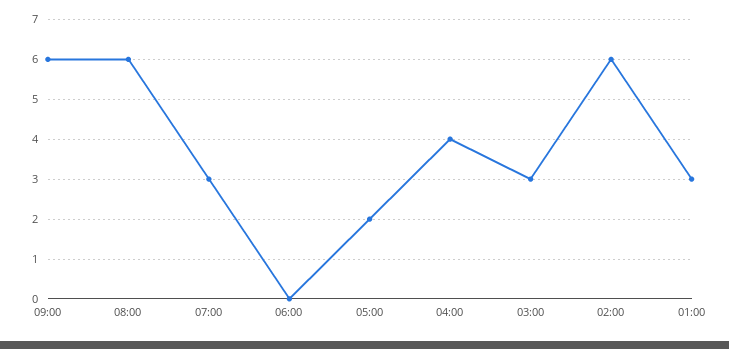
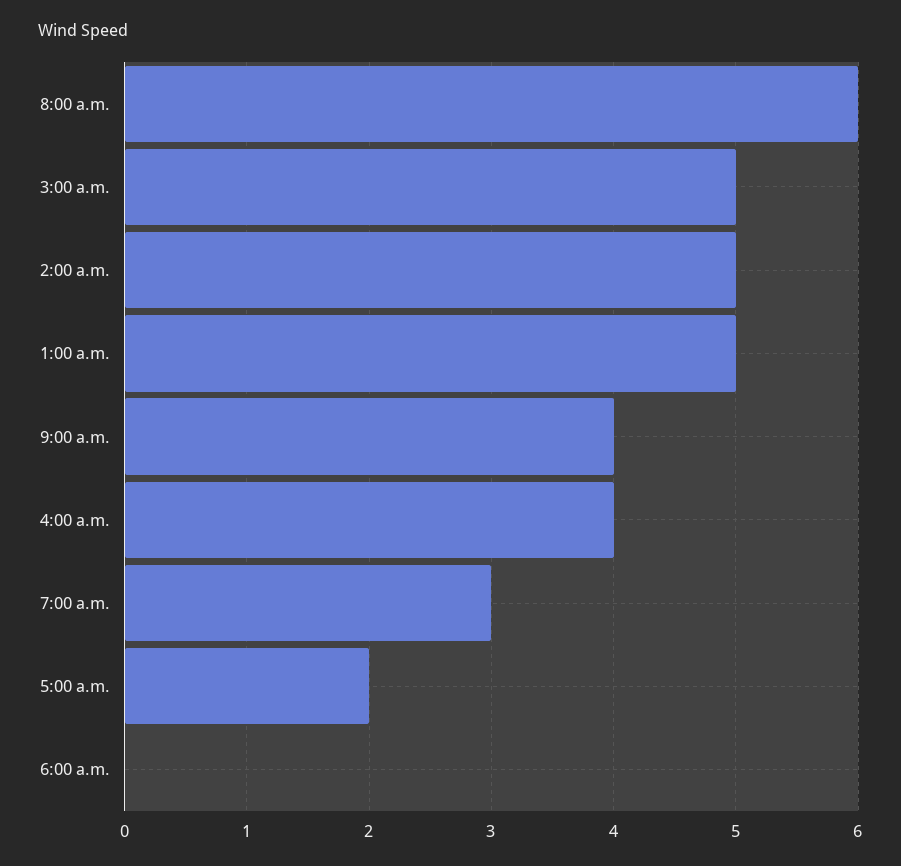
  {
-   "09:00": 6,
+   "09:00": 4,
    "08:00": 6,
    "07:00": 3,
    "06:00": 0,
    "05:00": 2,
    "04:00": 4,
-   "03:00": 3,
+   "03:00": 5,
-   "02:00": 6,
+   "02:00": 5,
-   "01:00": 3
+   "01:00": 5
  }

